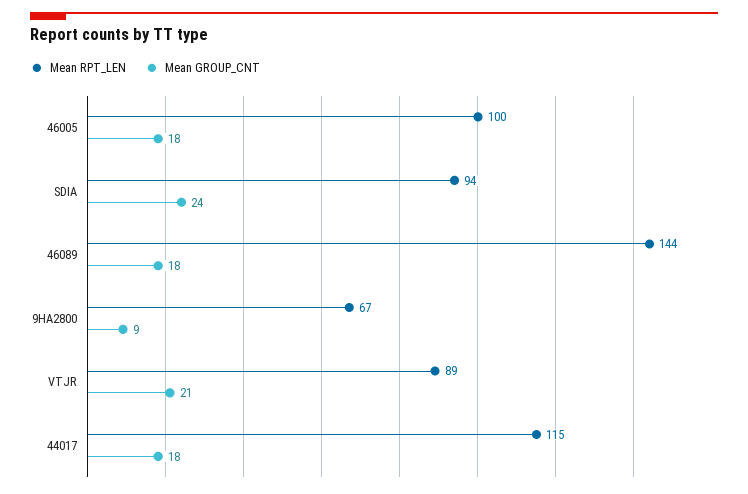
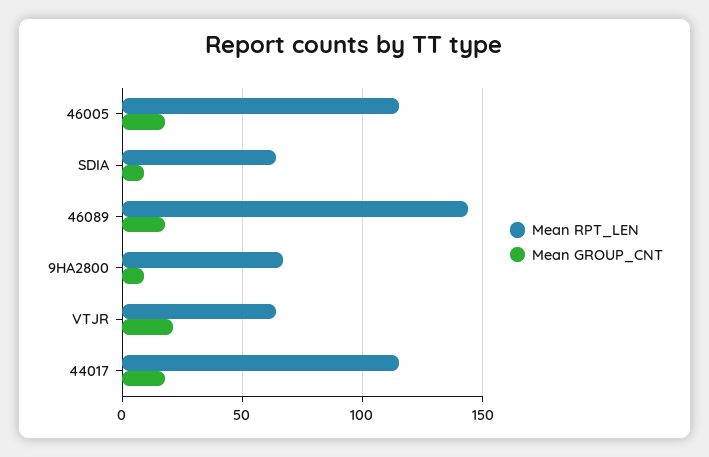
  {
    "Mean RPT_LEN": {
-     "46005": 100,
+     "46005": 115,
-     "SDIA": 94,
+     "SDIA": 65,
      "46089": 144,
      "9HA2800": 67,
-     "VTJR": 89,
+     "VTJR": 65,
      "44017": 115
    },
    "Mean GROUP_CNT": {
      "46005": 18,
-     "SDIA": 24,
+     "SDIA": 10,
      "46089": 18,
      "9HA2800": 9,
      "VTJR": 21,
      "44017": 18
    }
  }

